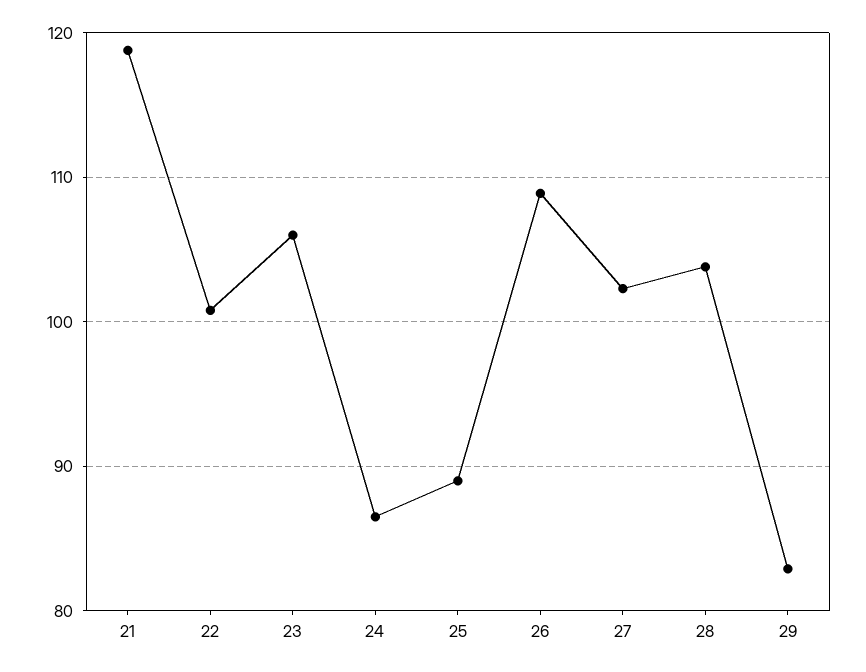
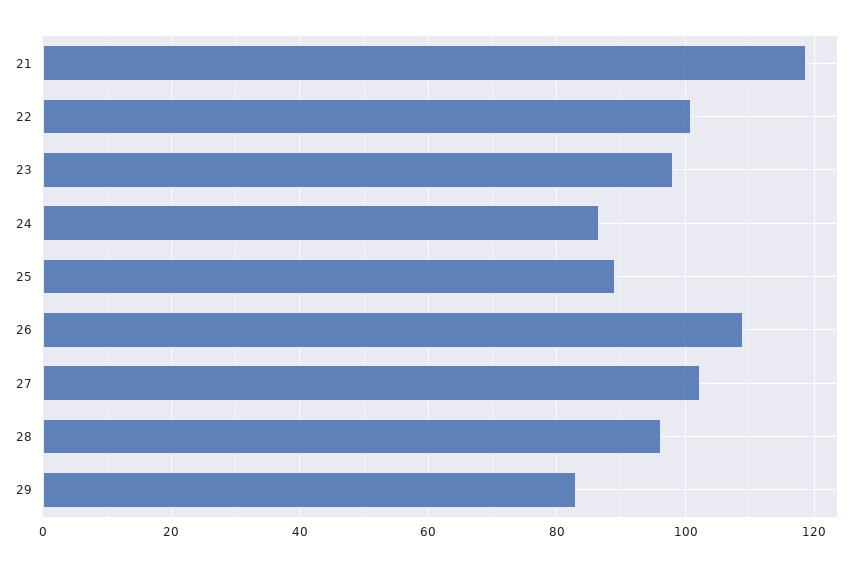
  {
    "21": 119,
    "22": 101,
-   "23": 106,
+   "23": 98,
    "24": 87,
    "25": 89,
    "26": 109,
    "27": 102,
-   "28": 104,
+   "28": 96,
    "29": 83
  }

